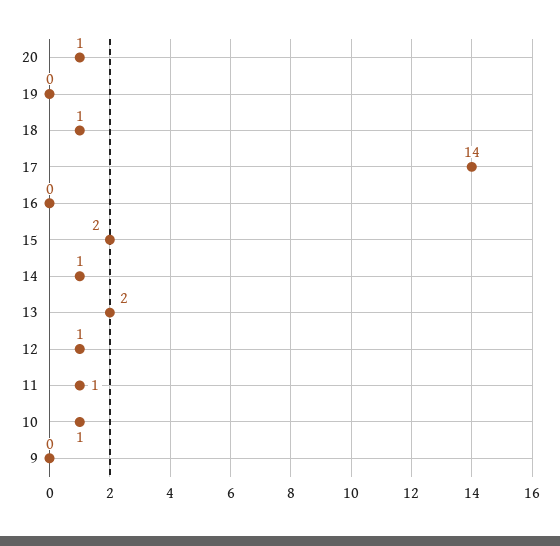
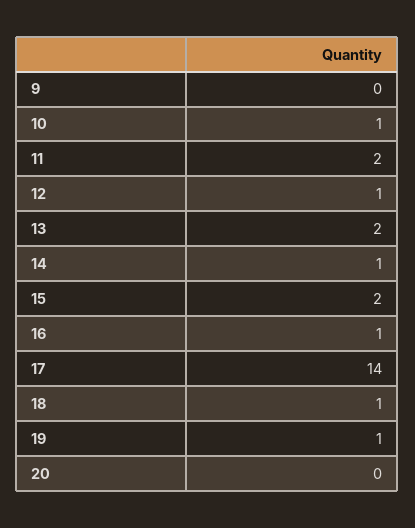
  {
-   "20": 1,
+   "20": 0,
-   "19": 0,
+   "19": 1,
    "18": 1,
    "17": 14,
-   "16": 0,
+   "16": 1,
    "15": 2,
    "14": 1,
    "13": 2,
    "12": 1,
-   "11": 1,
+   "11": 2,
    "10": 1,
    "9": 0
  }

